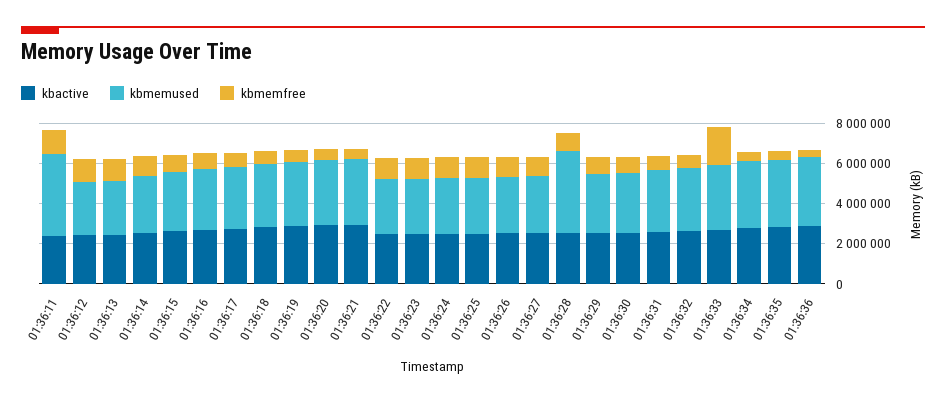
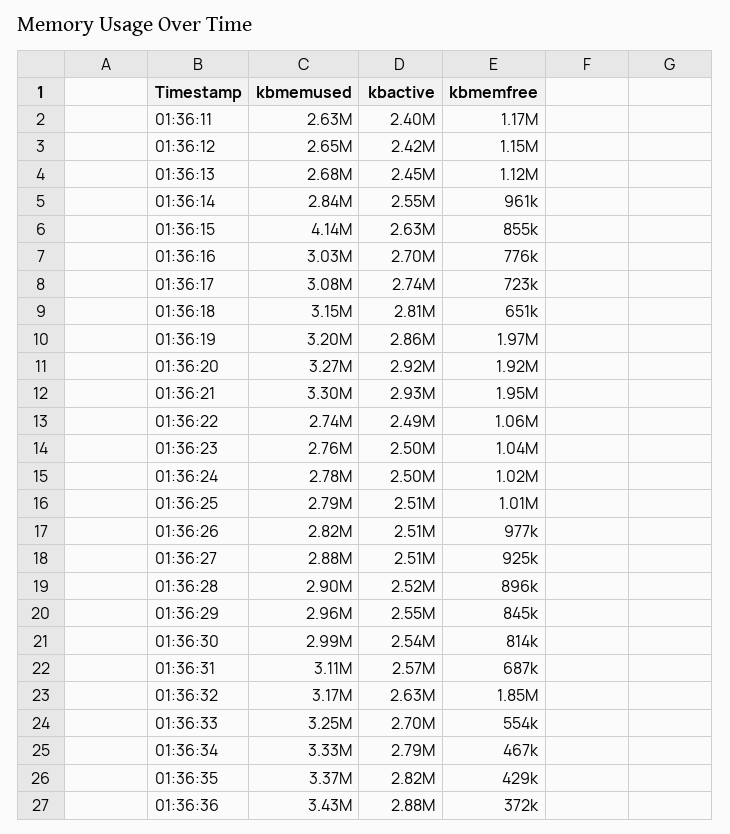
  {
    "kbactive": {
      "01:36:11": 2400000,
      "01:36:12": 2420000,
      "01:36:13": 2450000,
      "01:36:14": 2550000,
      "01:36:15": 2630000,
      "01:36:16": 2700000,
      "01:36:17": 2740000,
      "01:36:18": 2810000,
      "01:36:19": 2860000,
      "01:36:20": 2920000,
      "01:36:21": 2930000,
      "01:36:22": 2490000,
      "01:36:23": 2500000,
      "01:36:24": 2500000,
      "01:36:25": 2510000,
      "01:36:26": 2510000,
      "01:36:27": 2510000,
      "01:36:28": 2520000,
      "01:36:29": 2550000,
      "01:36:30": 2540000,
      "01:36:31": 2570000,
      "01:36:32": 2630000,
      "01:36:33": 2700000,
      "01:36:34": 2790000,
      "01:36:35": 2820000,
      "01:36:36": 2880000
    },
    "kbmemused": {
-     "01:36:11": 4000000,
+     "01:36:11": 2630000,
      "01:36:12": 2650000,
      "01:36:13": 2680000,
      "01:36:14": 2840000,
-     "01:36:15": 3000000,
+     "01:36:15": 4140000,
      "01:36:16": 3030000,
      "01:36:17": 3080000,
      "01:36:18": 3150000,
      "01:36:19": 3200000,
      "01:36:20": 3270000,
      "01:36:21": 3300000,
      "01:36:22": 2740000,
      "01:36:23": 2760000,
      "01:36:24": 2780000,
      "01:36:25": 2790000,
      "01:36:26": 2820000,
      "01:36:27": 2880000,
-     "01:36:28": 4000000,
+     "01:36:28": 2900000,
      "01:36:29": 2960000,
      "01:36:30": 2990000,
      "01:36:31": 3110000,
      "01:36:32": 3170000,
      "01:36:33": 3250000,
      "01:36:34": 3330000,
      "01:36:35": 3370000,
      "01:36:36": 3430000
    },
    "kbmemfree": {
      "01:36:11": 1170000,
      "01:36:12": 1150000,
      "01:36:13": 1120000,
      "01:36:14": 961000,
      "01:36:15": 855000,
      "01:36:16": 776000,
      "01:36:17": 723000,
      "01:36:18": 651000,
-     "01:36:19": 500000,
+     "01:36:19": 1970000,
-     "01:36:20": 500000,
+     "01:36:20": 1920000,
-     "01:36:21": 500000,
+     "01:36:21": 1950000,
      "01:36:22": 1060000,
      "01:36:23": 1040000,
      "01:36:24": 1020000,
      "01:36:25": 1010000,
      "01:36:26": 977000,
      "01:36:27": 925000,
      "01:36:28": 896000,
      "01:36:29": 845000,
      "01:36:30": 814000,
      "01:36:31": 687000,
-     "01:36:32": 500000,
+     "01:36:32": 1850000,
-     "01:36:33": 2000000,
+     "01:36:33": 554000,
      "01:36:34": 467000,
      "01:36:35": 429000,
      "01:36:36": 372000
    }
  }

